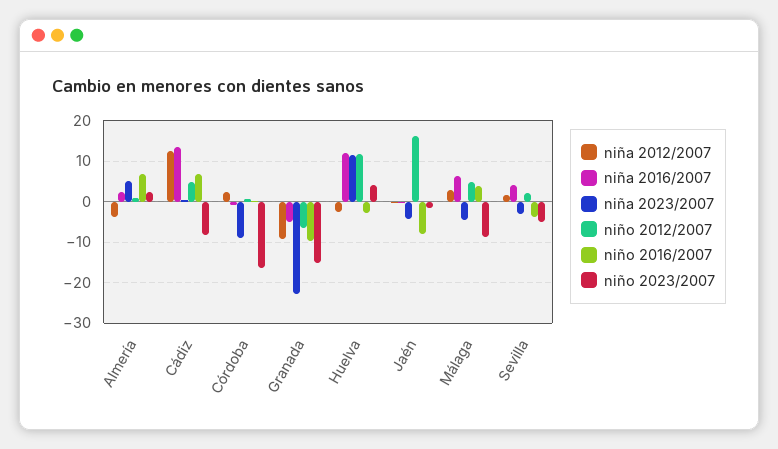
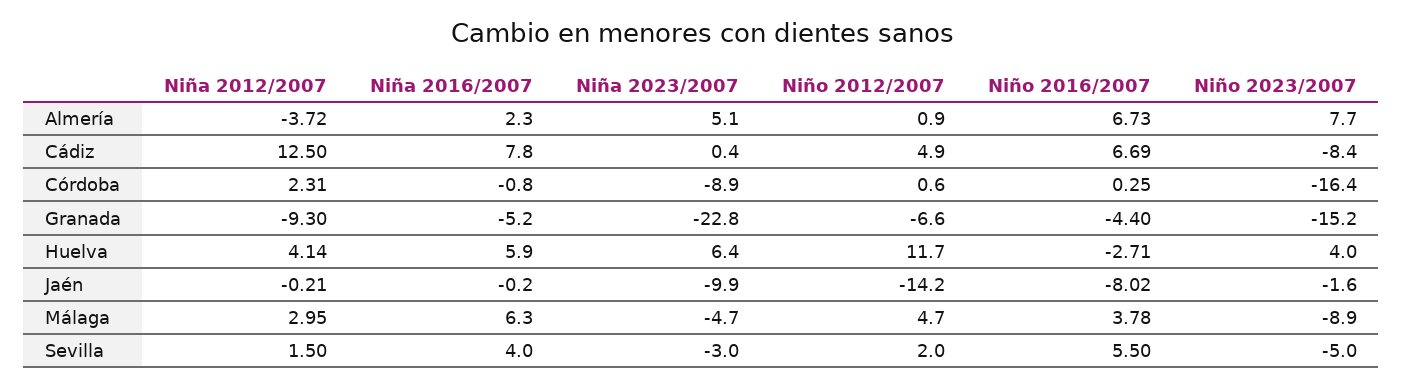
  {
    "niña 2012/2007": {
      "Almería": -3.72,
      "Cádiz": 12.5,
      "Córdoba": 2.31,
      "Granada": -9.3,
-     "Huelva": -2,
+     "Huelva": 4.14,
      "Jaén": -0.21,
      "Málaga": 2.95,
      "Sevilla": 1.5
    },
    "niña 2016/2007": {
      "Almería": 2.3,
-     "Cádiz": 14,
+     "Cádiz": 7.8,
      "Córdoba": -0.8,
      "Granada": -5.2,
-     "Huelva": 12,
+     "Huelva": 5.9,
      "Jaén": -0.2,
      "Málaga": 6.3,
      "Sevilla": 4
    },
    "niña 2023/2007": {
      "Almería": 5.1,
      "Cádiz": 0.4,
      "Córdoba": -8.9,
      "Granada": -22.8,
-     "Huelva": 12,
+     "Huelva": 6.4,
-     "Jaén": -4,
+     "Jaén": -9.9,
      "Málaga": -4.7,
      "Sevilla": -3
    },
    "niño 2012/2007": {
      "Almería": 0.9,
      "Cádiz": 4.9,
      "Córdoba": 0.6,
      "Granada": -6.6,
      "Huelva": 11.7,
-     "Jaén": 16,
+     "Jaén": -14.2,
      "Málaga": 4.7,
      "Sevilla": 2
    },
    "niño 2016/2007": {
      "Almería": 6.73,
      "Cádiz": 6.69,
      "Córdoba": 0.25,
-     "Granada": -10,
+     "Granada": -4.4,
      "Huelva": -2.71,
      "Jaén": -8.02,
      "Málaga": 3.78,
-     "Sevilla": -4
+     "Sevilla": 5.5
    },
    "niño 2023/2007": {
-     "Almería": 2,
+     "Almería": 7.7,
      "Cádiz": -8.4,
      "Córdoba": -16.4,
      "Granada": -15.2,
      "Huelva": 4,
      "Jaén": -1.6,
      "Málaga": -8.9,
      "Sevilla": -5
    }
  }

